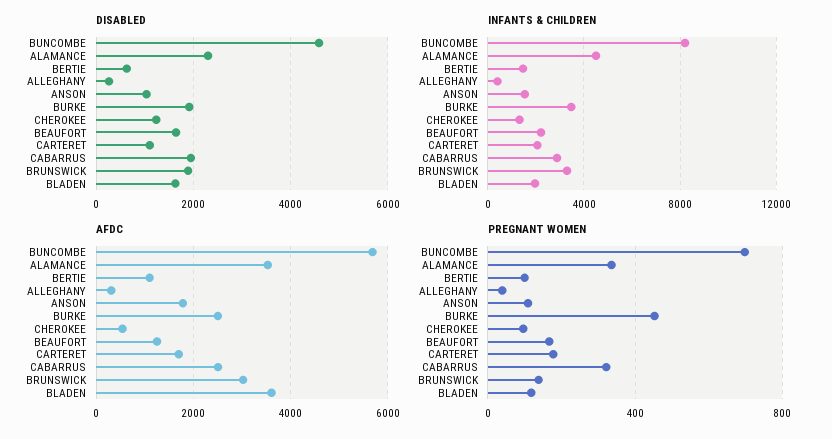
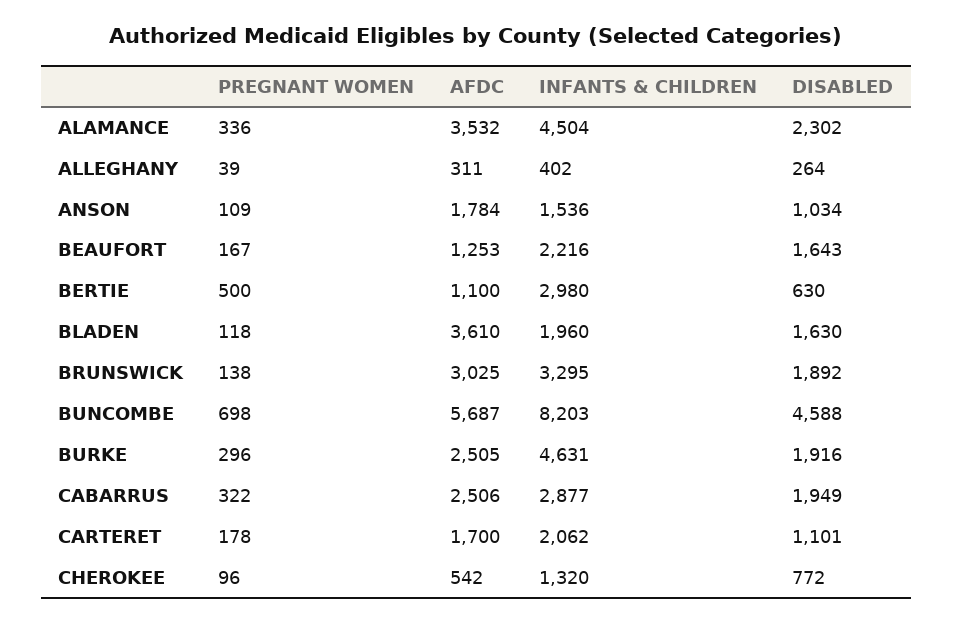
  {
    "DISABLED": {
      "BUNCOMBE": 4588,
      "ALAMANCE": 2302,
      "BERTIE": 630,
      "ALLEGHANY": 264,
      "ANSON": 1034,
      "BURKE": 1916,
-     "CHEROKEE": 1200,
+     "CHEROKEE": 772,
      "BEAUFORT": 1643,
      "CARTERET": 1101,
      "CABARRUS": 1949,
      "BRUNSWICK": 1892,
      "BLADEN": 1630
    },
    "INFANTS & CHILDREN": {
      "BUNCOMBE": 8203,
      "ALAMANCE": 4504,
-     "BERTIE": 1500,
+     "BERTIE": 2980,
      "ALLEGHANY": 402,
      "ANSON": 1536,
-     "BURKE": 3500,
+     "BURKE": 4631,
      "CHEROKEE": 1320,
      "BEAUFORT": 2216,
      "CARTERET": 2062,
      "CABARRUS": 2877,
      "BRUNSWICK": 3295,
      "BLADEN": 1960
    },
    "AFDC": {
      "BUNCOMBE": 5687,
      "ALAMANCE": 3532,
      "BERTIE": 1100,
      "ALLEGHANY": 311,
      "ANSON": 1784,
      "BURKE": 2505,
      "CHEROKEE": 542,
      "BEAUFORT": 1253,
      "CARTERET": 1700,
      "CABARRUS": 2506,
      "BRUNSWICK": 3025,
      "BLADEN": 3610
    },
    "PREGNANT WOMEN": {
      "BUNCOMBE": 698,
      "ALAMANCE": 336,
-     "BERTIE": 100,
+     "BERTIE": 500,
      "ALLEGHANY": 39,
      "ANSON": 109,
-     "BURKE": 450,
+     "BURKE": 296,
      "CHEROKEE": 96,
      "BEAUFORT": 167,
      "CARTERET": 178,
      "CABARRUS": 322,
      "BRUNSWICK": 138,
      "BLADEN": 118
    }
  }

